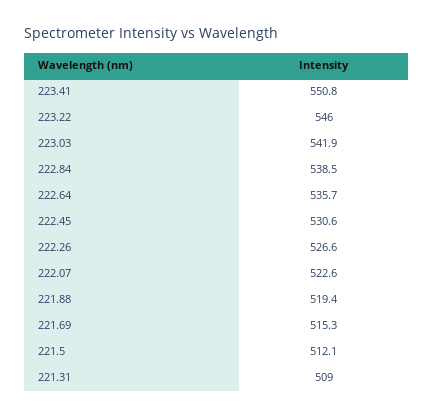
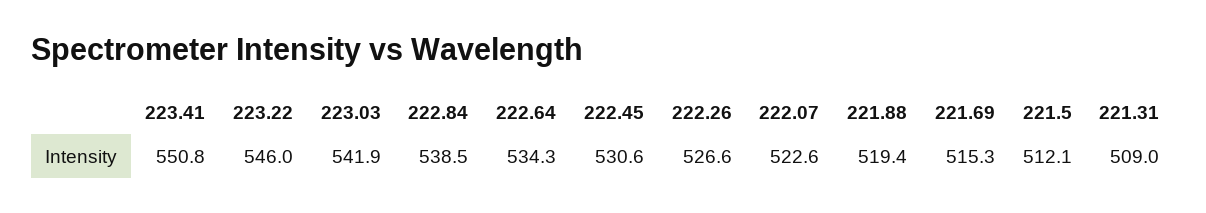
  {
    "223.41": 550.8,
    "223.22": 546,
    "223.03": 541.9,
    "222.84": 538.5,
-   "222.64": 535.7,
+   "222.64": 534.3,
    "222.45": 530.6,
    "222.26": 526.6,
    "222.07": 522.6,
    "221.88": 519.4,
    "221.69": 515.3,
    "221.5": 512.1,
    "221.31": 509
  }

